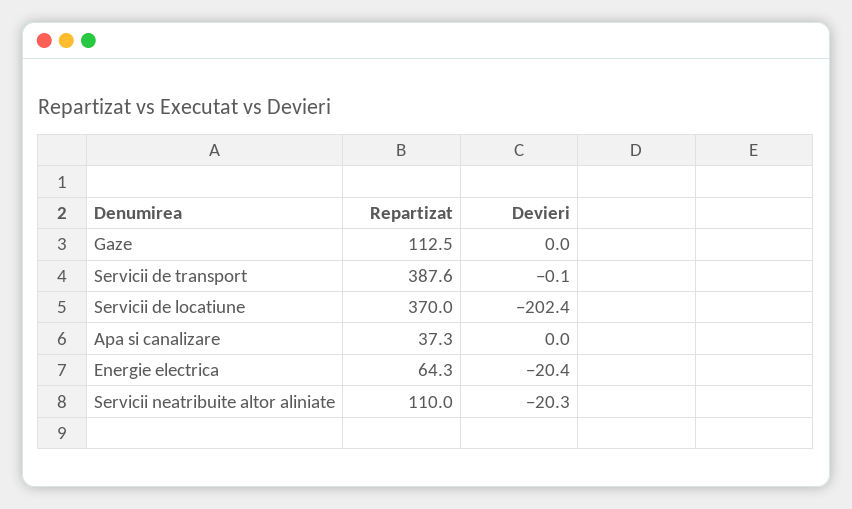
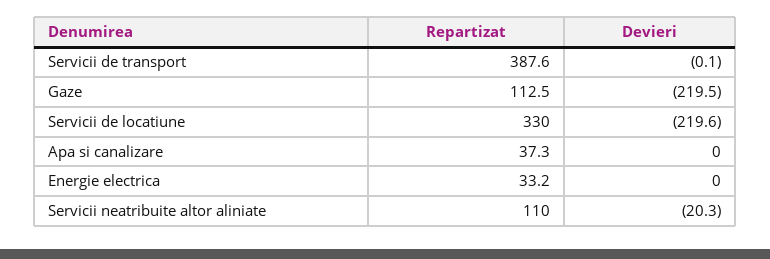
  {
    "Repartizat": {
      "Gaze": 112.5,
      "Servicii de transport": 387.6,
-     "Servicii de locatiune": 370,
+     "Servicii de locatiune": 330,
      "Apa si canalizare": 37.3,
-     "Energie electrica": 64.3,
+     "Energie electrica": 33.2,
      "Servicii neatribuite altor aliniate": 110
    },
    "Devieri": {
-     "Gaze": 0,
+     "Gaze": -219.5,
      "Servicii de transport": -0.1,
-     "Servicii de locatiune": -202.4,
+     "Servicii de locatiune": -219.6,
      "Apa si canalizare": 0,
-     "Energie electrica": -20.4,
+     "Energie electrica": 0,
      "Servicii neatribuite altor aliniate": -20.3
    }
  }

